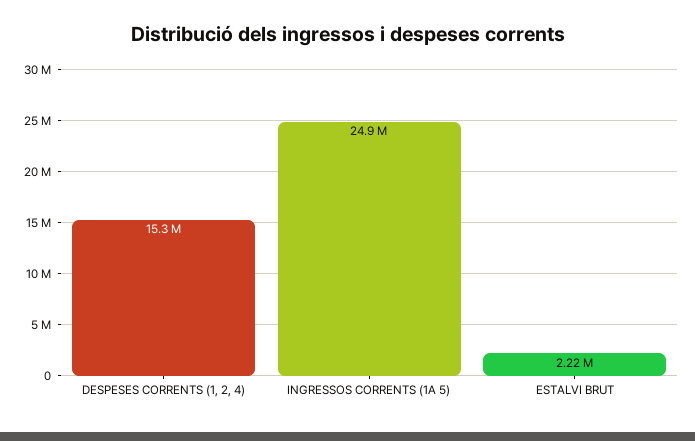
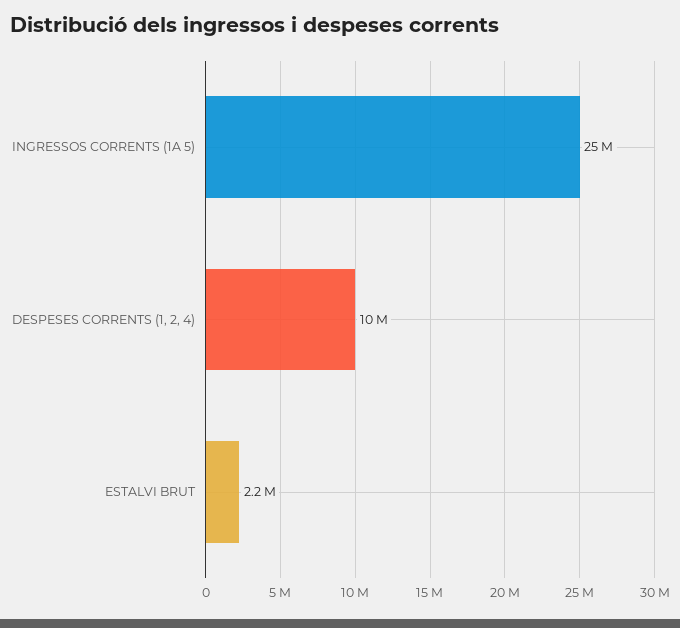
  {
-   "DESPESES CORRENTS (1, 2, 4)": 15300000,
+   "DESPESES CORRENTS (1, 2, 4)": 10000000,
    "INGRESSOS CORRENTS (1A 5)": 24900000,
    "ESTALVI BRUT": 2220000
  }

